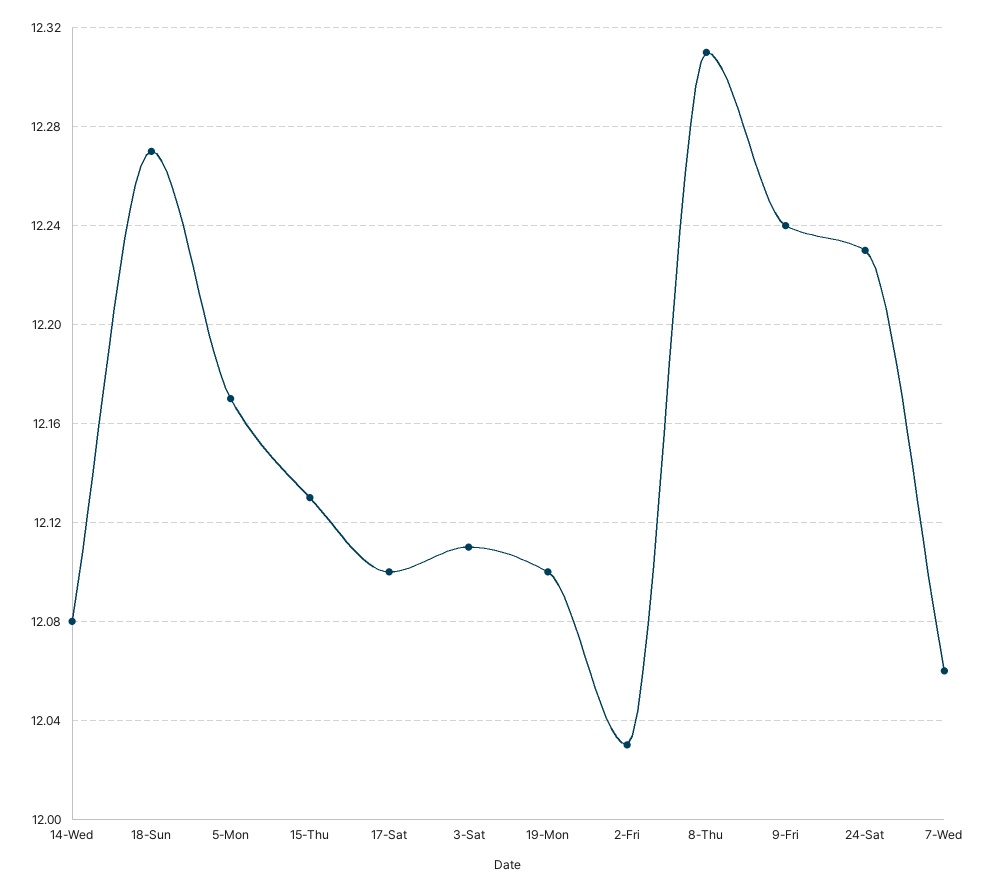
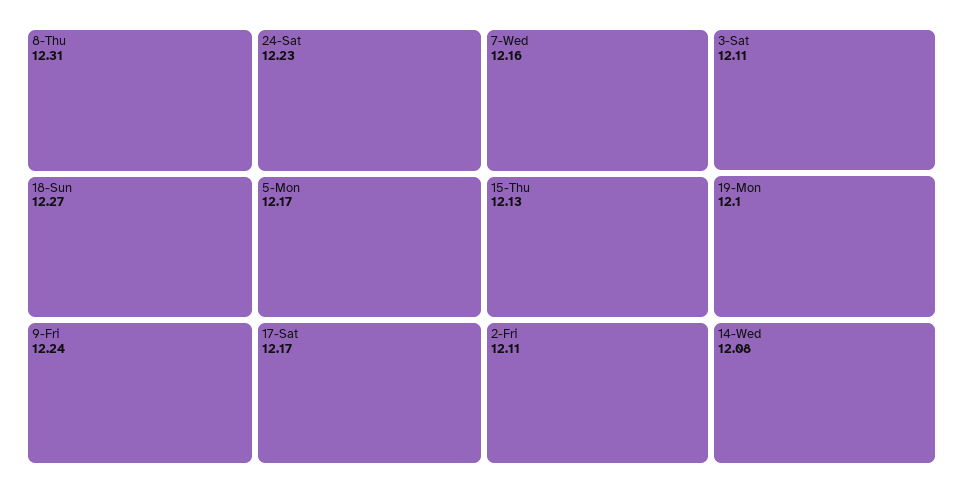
  {
    "14-Wed": 12.08,
    "18-Sun": 12.27,
    "5-Mon": 12.17,
    "15-Thu": 12.13,
-   "17-Sat": 12.1,
+   "17-Sat": 12.17,
    "3-Sat": 12.11,
    "19-Mon": 12.1,
-   "2-Fri": 12.03,
+   "2-Fri": 12.11,
    "8-Thu": 12.31,
    "9-Fri": 12.24,
    "24-Sat": 12.23,
-   "7-Wed": 12.06
+   "7-Wed": 12.16
  }

